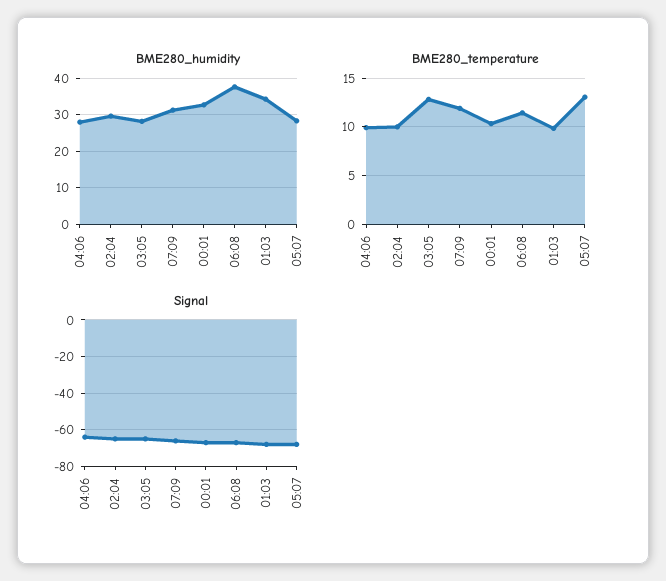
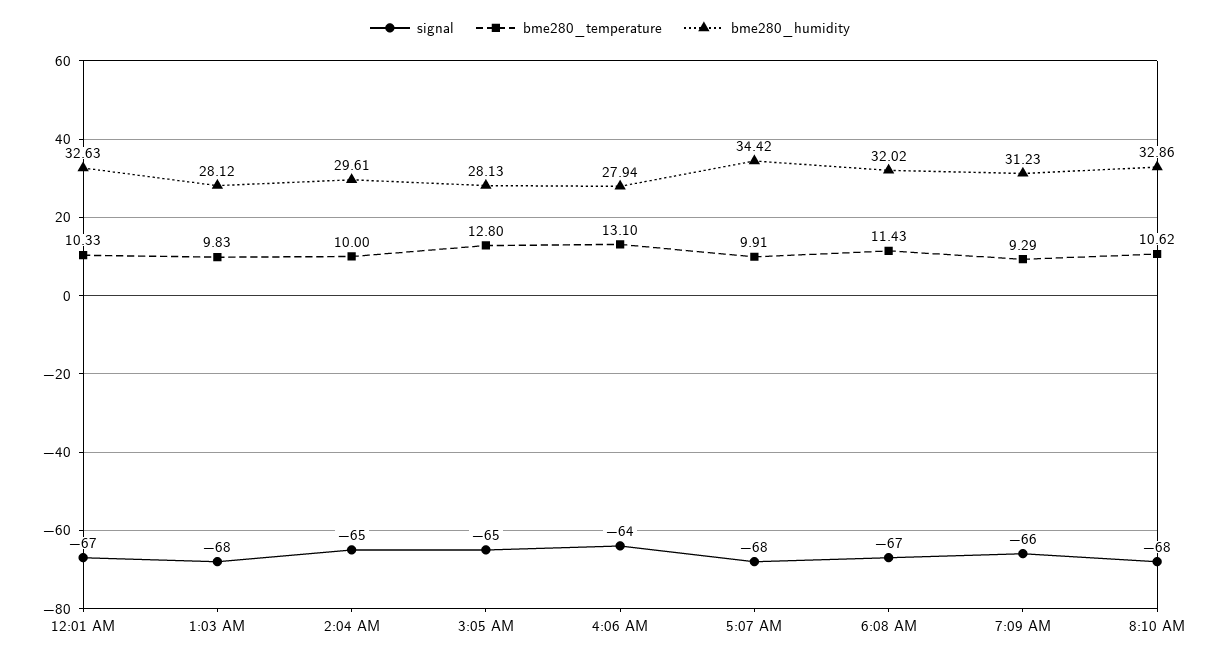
  {
    "BME280_humidity": {
      "04:06": 27.94,
      "02:04": 29.61,
      "03:05": 28.13,
      "07:09": 31.23,
      "00:01": 32.63,
-     "06:08": 38,
+     "06:08": 32.02,
-     "01:03": 34,
+     "01:03": 28.12,
-     "05:07": 28
+     "05:07": 34.42,
+     "8:10 AM": 32.86
    },
    "BME280_temperature": {
-     "04:06": 10,
+     "04:06": 13.1,
      "02:04": 10,
      "03:05": 12.8,
-     "07:09": 12,
+     "07:09": 9.29,
      "00:01": 10.33,
      "06:08": 11.43,
      "01:03": 9.83,
-     "05:07": 13
+     "05:07": 9.91,
+     "8:10 AM": 10.62
    },
    "Signal": {
      "04:06": -64,
      "02:04": -65,
      "03:05": -65,
      "07:09": -66,
      "00:01": -67,
      "06:08": -67,
      "01:03": -68,
-     "05:07": -68
+     "05:07": -68,
+     "8:10 AM": -68
    }
  }

